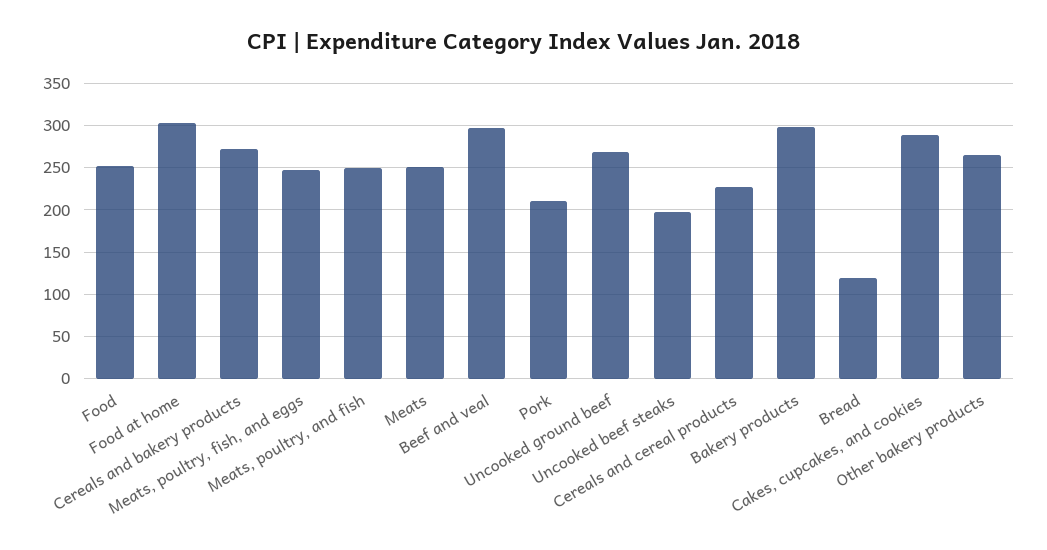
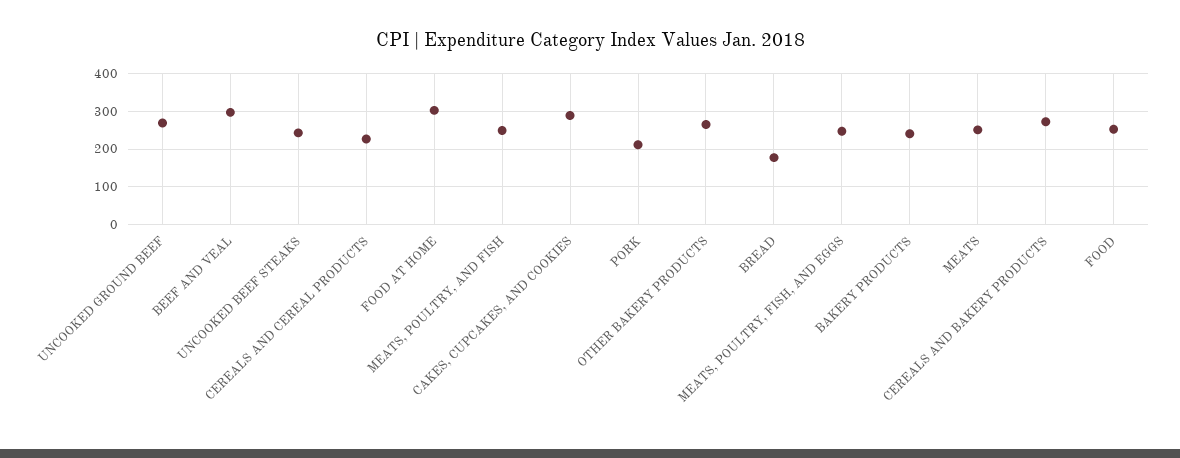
  {
    "Food": 250,
    "Food at home": 300,
    "Cereals and bakery products": 270,
    "Meats, poultry, fish, and eggs": 250,
    "Meats, poultry, and fish": 250,
    "Meats": 250,
    "Beef and veal": 300,
    "Pork": 210,
    "Uncooked ground beef": 270,
-   "Uncooked beef steaks": 200,
+   "Uncooked beef steaks": 240,
    "Cereals and cereal products": 230,
-   "Bakery products": 300,
+   "Bakery products": 240,
-   "Bread": 120,
+   "Bread": 180,
    "Cakes, cupcakes, and cookies": 290,
    "Other bakery products": 270
  }

